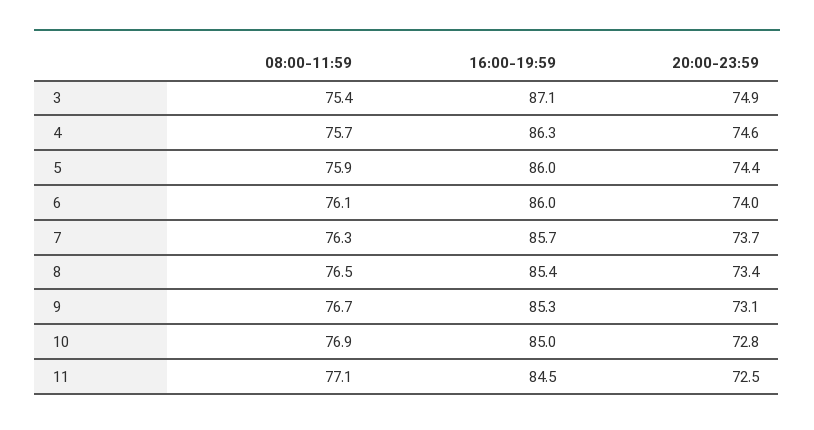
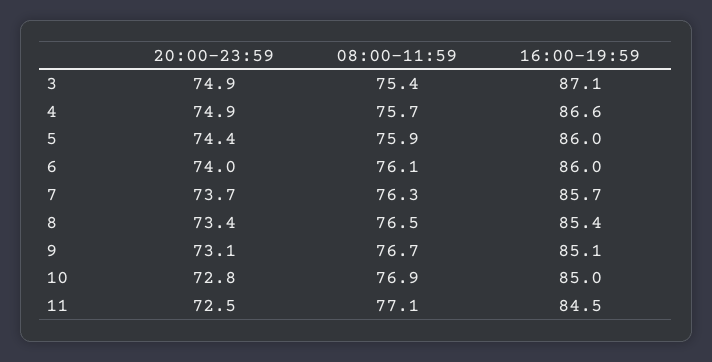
  {
    "08:00-11:59": {
      "3": 75.4,
      "4": 75.7,
      "5": 75.9,
      "6": 76.1,
      "7": 76.3,
      "8": 76.5,
      "9": 76.7,
      "10": 76.9,
      "11": 77.1
    },
    "16:00-19:59": {
      "3": 87.1,
-     "4": 86.3,
+     "4": 86.6,
      "5": 86,
      "6": 86,
      "7": 85.7,
      "8": 85.4,
-     "9": 85.3,
+     "9": 85.1,
      "10": 85,
      "11": 84.5
    },
    "20:00-23:59": {
      "3": 74.9,
-     "4": 74.6,
+     "4": 74.9,
      "5": 74.4,
      "6": 74,
      "7": 73.7,
      "8": 73.4,
      "9": 73.1,
      "10": 72.8,
      "11": 72.5
    }
  }

